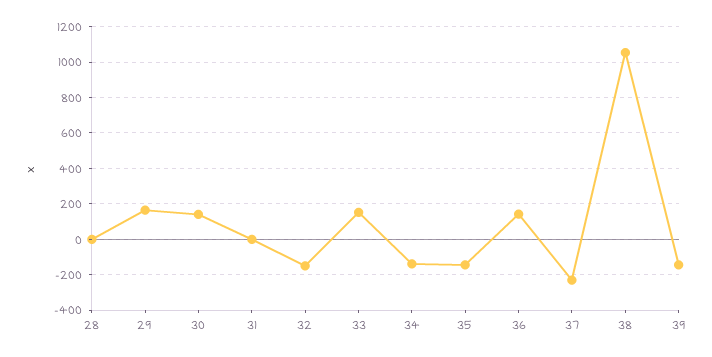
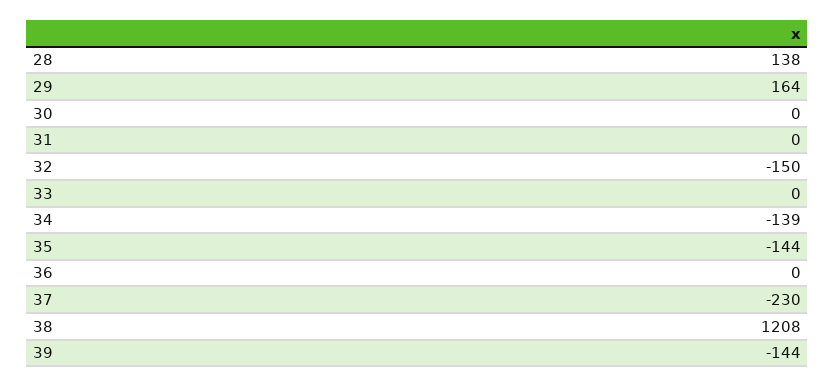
  {
-   "28": 0,
+   "28": 138,
    "29": 164,
-   "30": 150,
+   "30": 0,
    "31": 0,
    "32": -150,
-   "33": 150,
+   "33": 0,
    "34": -139,
    "35": -144,
-   "36": 150,
+   "36": 0,
    "37": -230,
-   "38": 1050,
+   "38": 1208,
    "39": -144
  }

